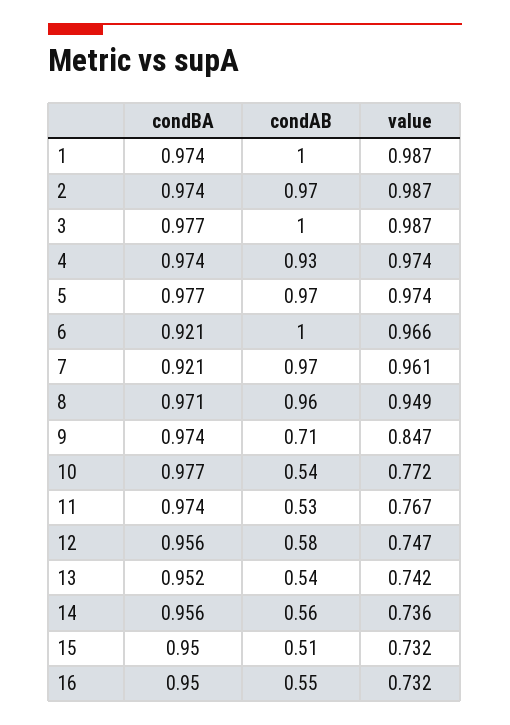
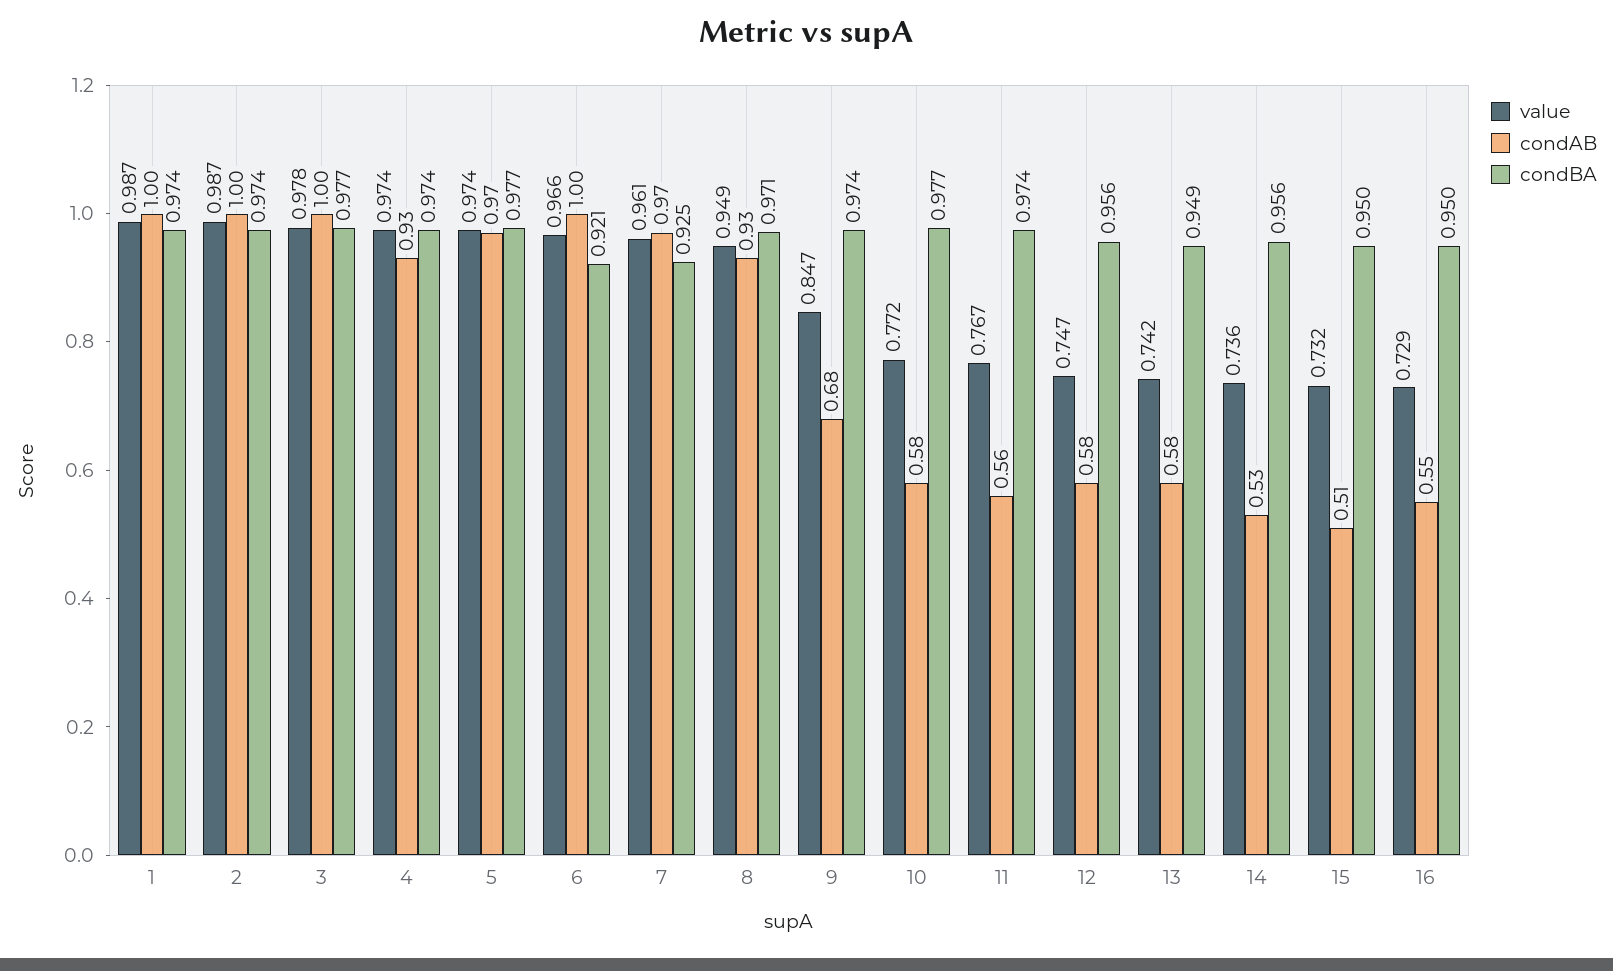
  {
    "condBA": {
      "1": 0.974,
      "2": 0.974,
      "3": 0.977,
      "4": 0.974,
      "5": 0.977,
      "6": 0.921,
-     "7": 0.921,
+     "7": 0.925,
      "8": 0.971,
      "9": 0.974,
      "10": 0.977,
      "11": 0.974,
      "12": 0.956,
-     "13": 0.952,
+     "13": 0.949,
      "14": 0.956,
      "15": 0.95,
      "16": 0.95
    },
    "condAB": {
      "1": 1,
-     "2": 0.97,
+     "2": 1,
      "3": 1,
      "4": 0.93,
      "5": 0.97,
      "6": 1,
      "7": 0.97,
-     "8": 0.96,
+     "8": 0.93,
-     "9": 0.71,
+     "9": 0.68,
-     "10": 0.54,
+     "10": 0.58,
-     "11": 0.53,
+     "11": 0.56,
      "12": 0.58,
-     "13": 0.54,
+     "13": 0.58,
-     "14": 0.56,
+     "14": 0.53,
      "15": 0.51,
      "16": 0.55
    },
    "value": {
      "1": 0.987,
      "2": 0.987,
-     "3": 0.987,
+     "3": 0.978,
      "4": 0.974,
      "5": 0.974,
      "6": 0.966,
      "7": 0.961,
      "8": 0.949,
      "9": 0.847,
      "10": 0.772,
      "11": 0.767,
      "12": 0.747,
      "13": 0.742,
      "14": 0.736,
      "15": 0.732,
-     "16": 0.732
+     "16": 0.729
    }
  }

